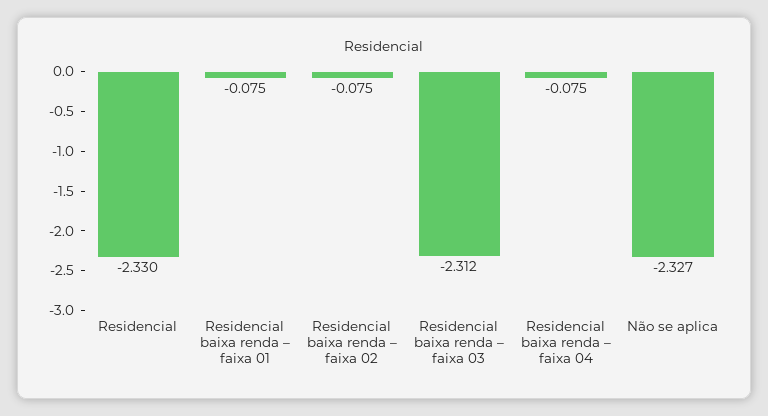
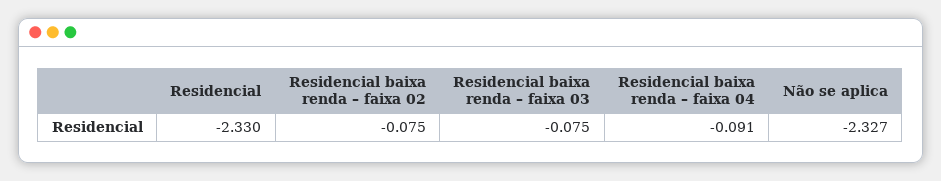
  {
    "Residencial": -2.33,
-   "Residencial baixa renda – faixa 01": -0.075,
    "Residencial baixa renda – faixa 02": -0.075,
-   "Residencial baixa renda – faixa 03": -2.312,
+   "Residencial baixa renda – faixa 03": -0.075,
-   "Residencial baixa renda – faixa 04": -0.075,
+   "Residencial baixa renda – faixa 04": -0.091,
    "Não se aplica": -2.327
  }

